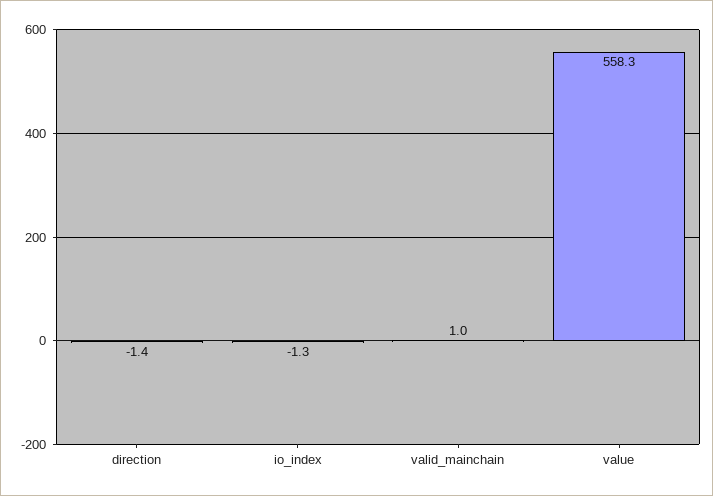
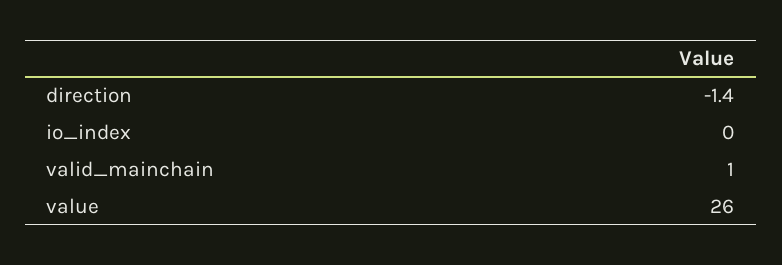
  {
    "direction": -1.4,
-   "io_index": -1.3,
+   "io_index": 0,
    "valid_mainchain": 1,
-   "value": 558.3
+   "value": 26
  }

